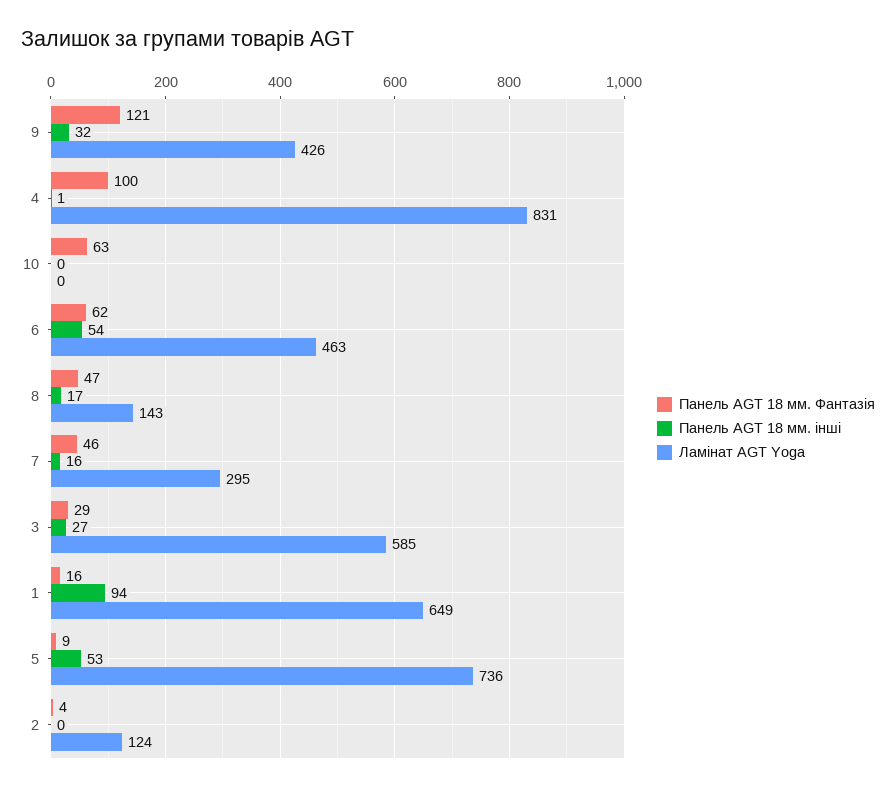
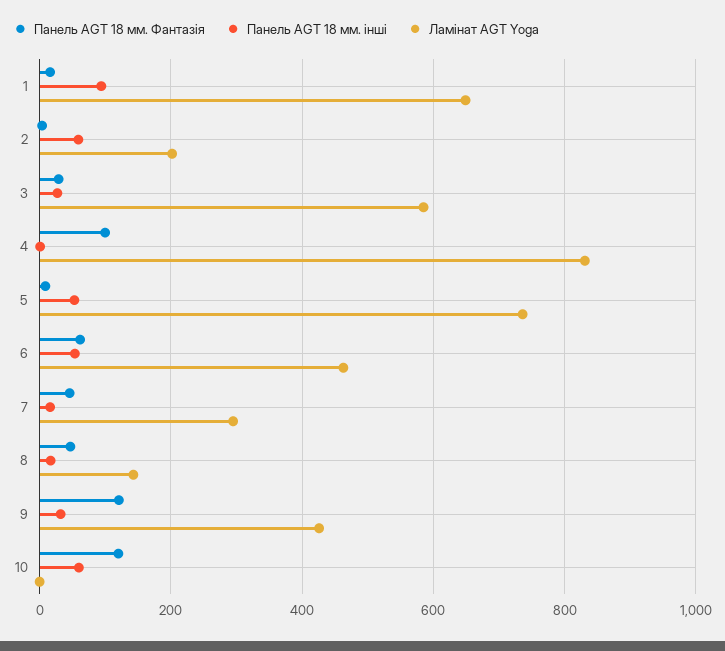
  {
    "Панель AGT 18 мм. Фантазія": {
      "9": 121,
      "4": 100,
-     "10": 63,
+     "10": 120,
      "6": 62,
      "8": 47,
      "7": 46,
      "3": 29,
      "1": 16,
      "5": 9,
      "2": 4
    },
    "Панель AGT 18 мм. інші": {
      "9": 32,
      "4": 1,
-     "10": 0,
+     "10": 60,
      "6": 54,
      "8": 17,
      "7": 16,
      "3": 27,
      "1": 94,
      "5": 53,
-     "2": 0
+     "2": 60
    },
    "Ламінат AGT Yoga": {
      "9": 426,
      "4": 831,
      "10": 0,
      "6": 463,
      "8": 143,
      "7": 295,
      "3": 585,
      "1": 649,
      "5": 736,
-     "2": 124
+     "2": 200
    }
  }

